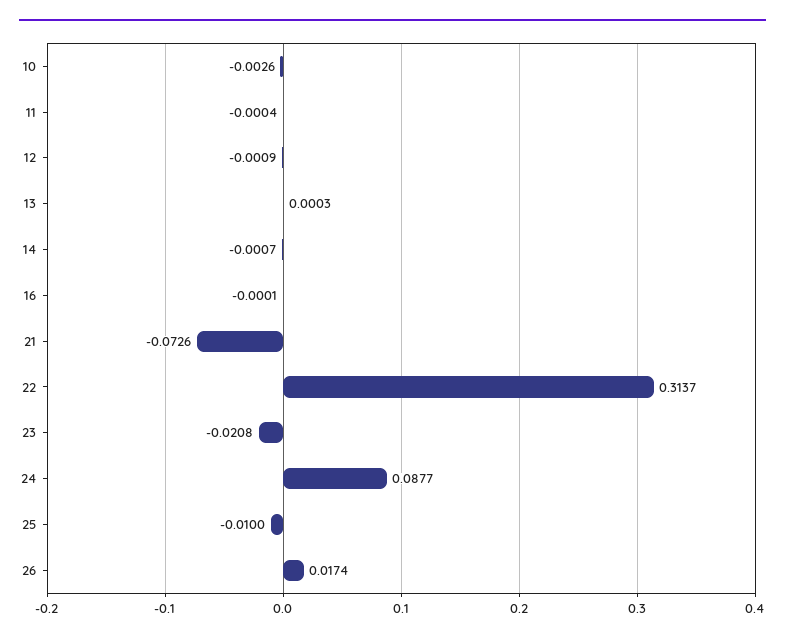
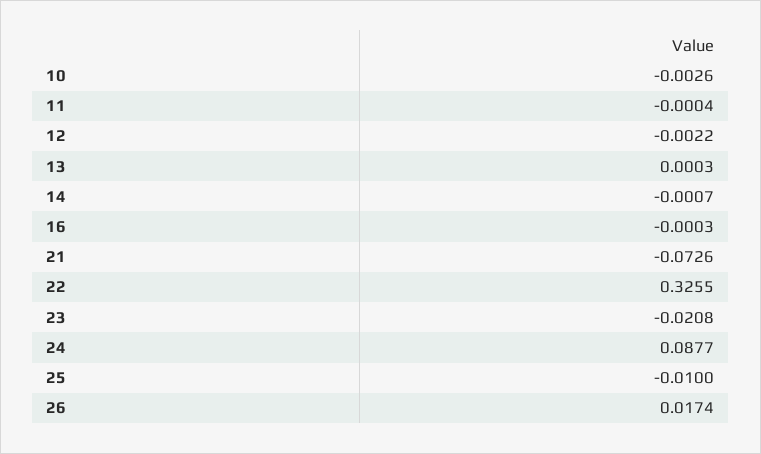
  {
    "10": -0.0026,
    "11": -0.0004,
-   "12": -0.0009,
+   "12": -0.0022,
    "13": 0.0003,
    "14": -0.0007,
-   "16": -0.0001,
+   "16": -0.0003,
    "21": -0.0726,
-   "22": 0.3137,
+   "22": 0.3255,
    "23": -0.0208,
    "24": 0.0877,
    "25": -0.01,
    "26": 0.0174
  }

